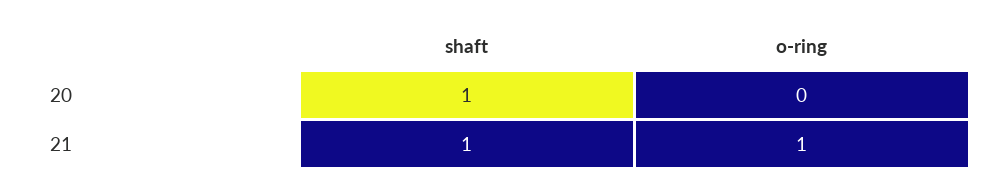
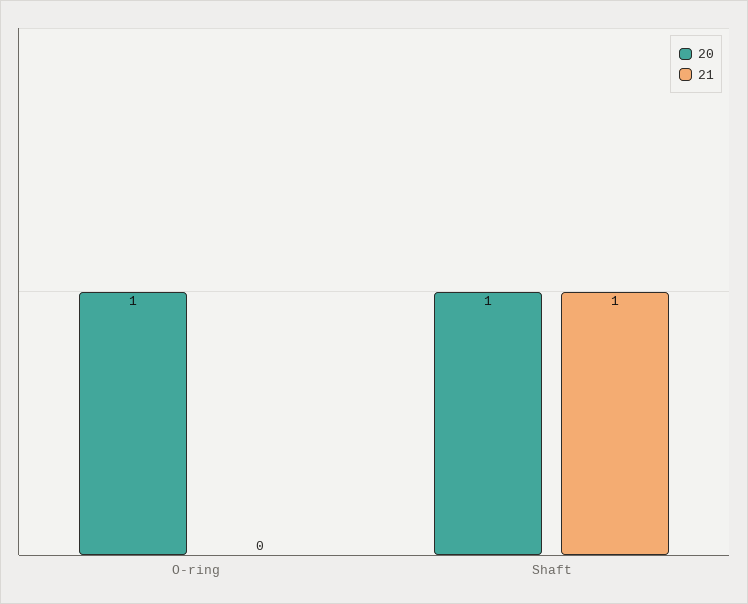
  {
    "20": {
      "shaft": 1,
-     "o-ring": 0
+     "o-ring": 1
    },
    "21": {
      "shaft": 1,
-     "o-ring": 1
+     "o-ring": 0
    }
  }

